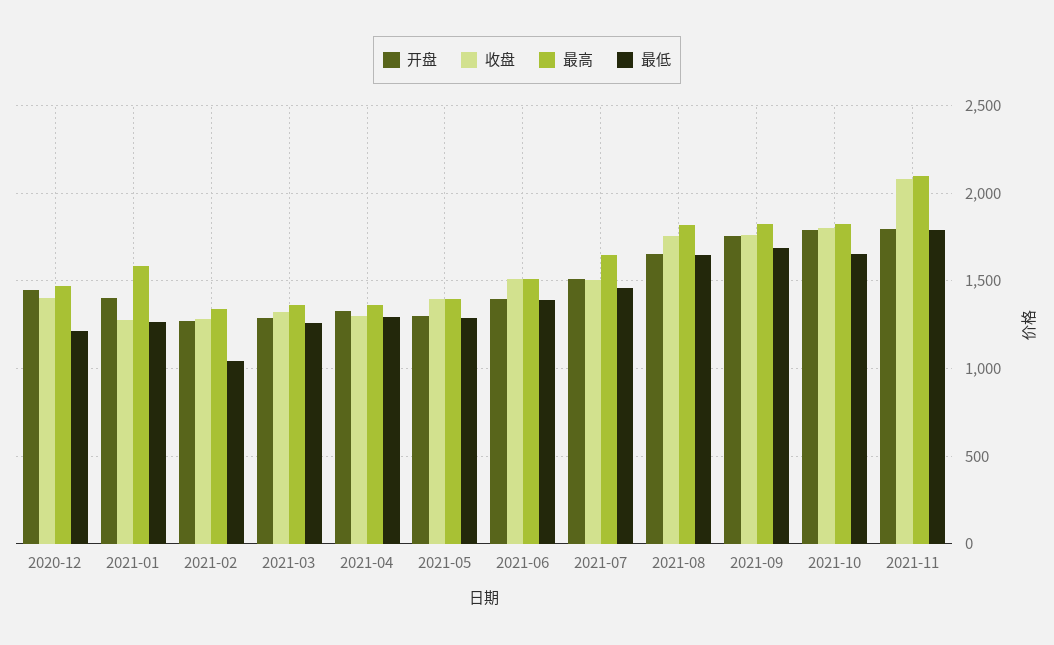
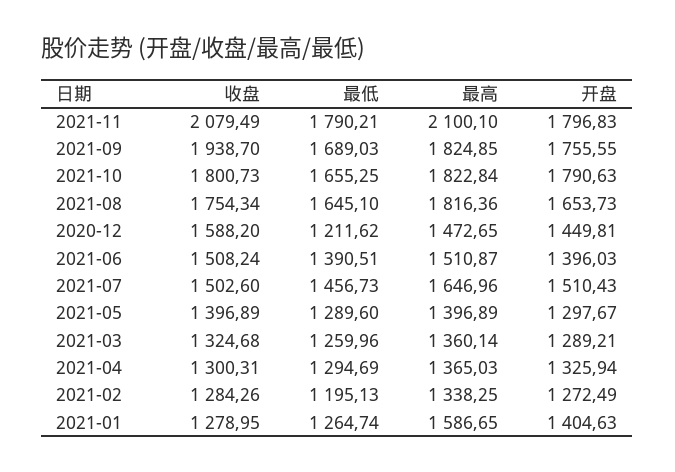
  {
    "开盘": {
      "2020-12": 1449.81,
      "2021-01": 1404.63,
      "2021-02": 1272.49,
      "2021-03": 1289.21,
      "2021-04": 1325.94,
      "2021-05": 1297.67,
      "2021-06": 1396.03,
      "2021-07": 1510.43,
      "2021-08": 1653.73,
      "2021-09": 1755.55,
      "2021-10": 1790.63,
      "2021-11": 1796.83
    },
    "收盘": {
-     "2020-12": 1400,
+     "2020-12": 1588.2,
      "2021-01": 1278.95,
      "2021-02": 1284.26,
      "2021-03": 1324.68,
      "2021-04": 1300.31,
      "2021-05": 1396.89,
      "2021-06": 1508.24,
      "2021-07": 1502.6,
      "2021-08": 1754.34,
-     "2021-09": 1750,
+     "2021-09": 1938.7,
      "2021-10": 1800.73,
      "2021-11": 2079.49
    },
    "最高": {
      "2020-12": 1472.65,
      "2021-01": 1586.65,
      "2021-02": 1338.25,
      "2021-03": 1360.14,
      "2021-04": 1365.03,
      "2021-05": 1396.89,
      "2021-06": 1510.87,
      "2021-07": 1646.96,
      "2021-08": 1816.36,
      "2021-09": 1824.85,
      "2021-10": 1822.84,
      "2021-11": 2100.1
    },
    "最低": {
      "2020-12": 1211.62,
      "2021-01": 1264.74,
-     "2021-02": 1050,
+     "2021-02": 1195.13,
      "2021-03": 1259.96,
      "2021-04": 1294.69,
      "2021-05": 1289.6,
      "2021-06": 1390.51,
      "2021-07": 1456.73,
      "2021-08": 1645.1,
      "2021-09": 1689.03,
      "2021-10": 1655.25,
      "2021-11": 1790.21
    }
  }

